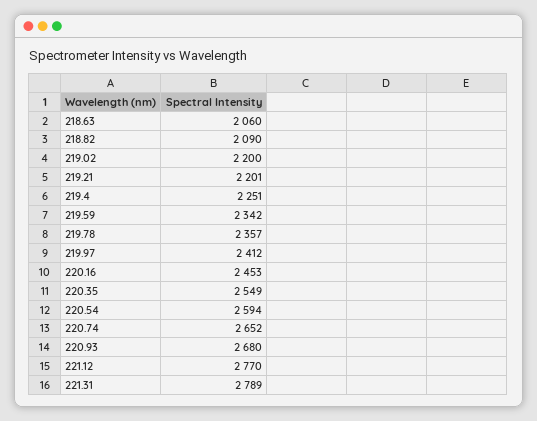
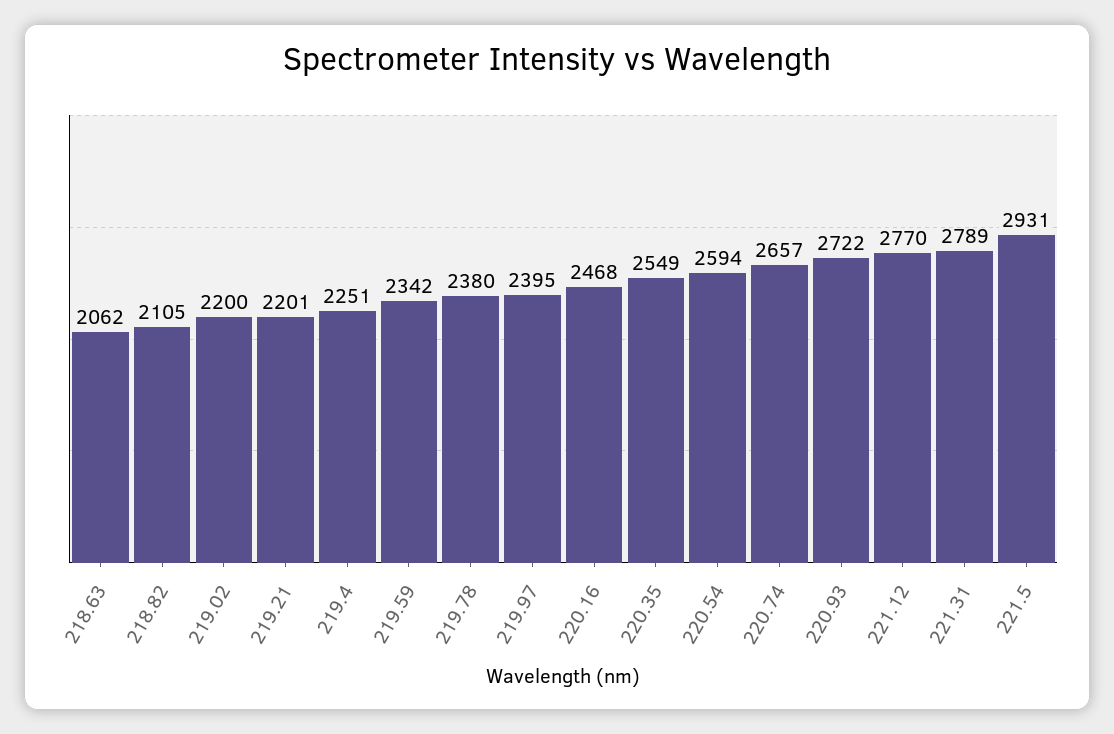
  {
-   "218.63": 2060,
+   "218.63": 2062,
-   "218.82": 2090,
+   "218.82": 2105,
    "219.02": 2200,
    "219.21": 2201,
    "219.4": 2251,
    "219.59": 2342,
-   "219.78": 2357,
+   "219.78": 2380,
-   "219.97": 2412,
+   "219.97": 2395,
-   "220.16": 2453,
+   "220.16": 2468,
    "220.35": 2549,
    "220.54": 2594,
-   "220.74": 2652,
+   "220.74": 2657,
-   "220.93": 2680,
+   "220.93": 2722,
    "221.12": 2770,
-   "221.31": 2789
+   "221.31": 2789,
+   "221.5": 2931
  }

